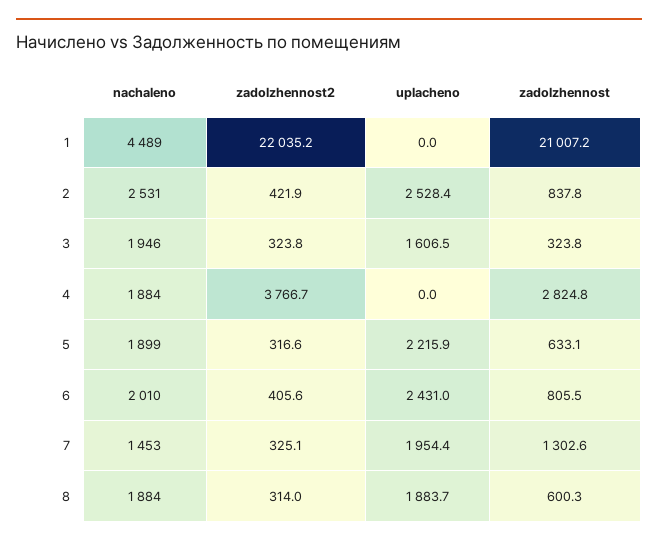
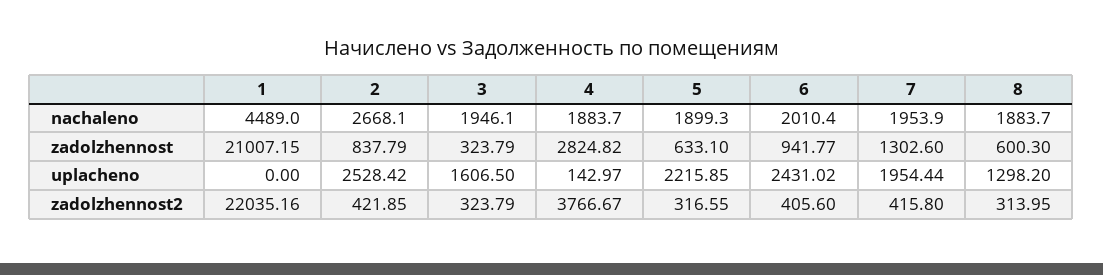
  {
    "nachaleno": {
      "1": 4489,
-     "2": 2531,
+     "2": 2668.1,
      "3": 1946.1,
      "4": 1883.7,
      "5": 1899.3,
      "6": 2010.4,
-     "7": 1453,
+     "7": 1953.9,
      "8": 1883.7
    },
    "zadolzhennost2": {
      "1": 22035.16,
      "2": 421.85,
      "3": 323.79,
      "4": 3766.67,
      "5": 316.55,
      "6": 405.6,
-     "7": 325.1,
+     "7": 415.8,
      "8": 313.95
    },
    "uplacheno": {
      "1": 0,
      "2": 2528.42,
      "3": 1606.5,
-     "4": 0,
+     "4": 142.97,
      "5": 2215.85,
      "6": 2431.02,
      "7": 1954.44,
-     "8": 1883.7
+     "8": 1298.2
    },
    "zadolzhennost": {
      "1": 21007.15,
      "2": 837.79,
      "3": 323.79,
      "4": 2824.82,
      "5": 633.1,
-     "6": 805.5,
+     "6": 941.77,
      "7": 1302.6,
      "8": 600.3
    }
  }

